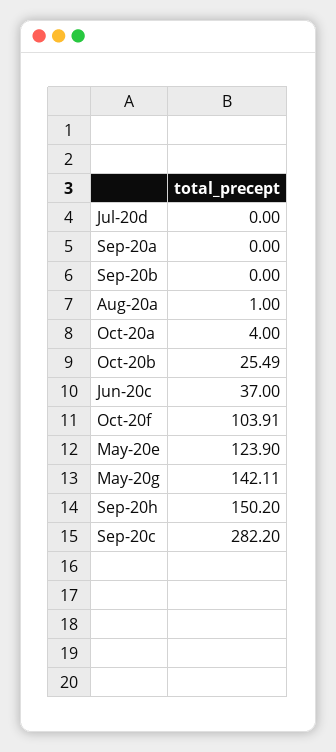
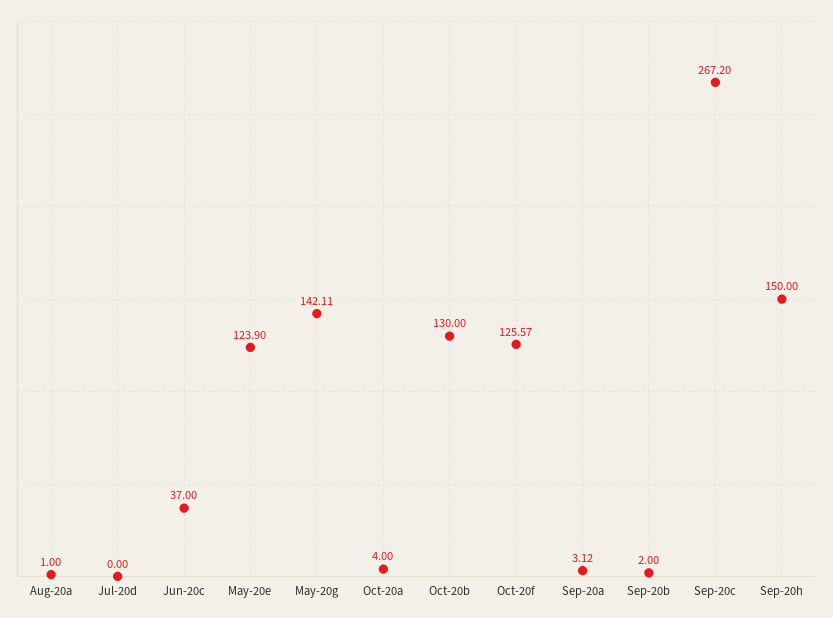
  {
    "Jul-20d": 0,
-   "Sep-20a": 0,
+   "Sep-20a": 3.12,
-   "Sep-20b": 0,
+   "Sep-20b": 2,
    "Aug-20a": 1,
    "Oct-20a": 4,
-   "Oct-20b": 25.49,
+   "Oct-20b": 130,
    "Jun-20c": 37,
-   "Oct-20f": 103.91,
+   "Oct-20f": 125.57,
    "May-20e": 123.9,
    "May-20g": 142.11,
-   "Sep-20h": 150.2,
+   "Sep-20h": 150,
-   "Sep-20c": 282.2
+   "Sep-20c": 267.2
  }

